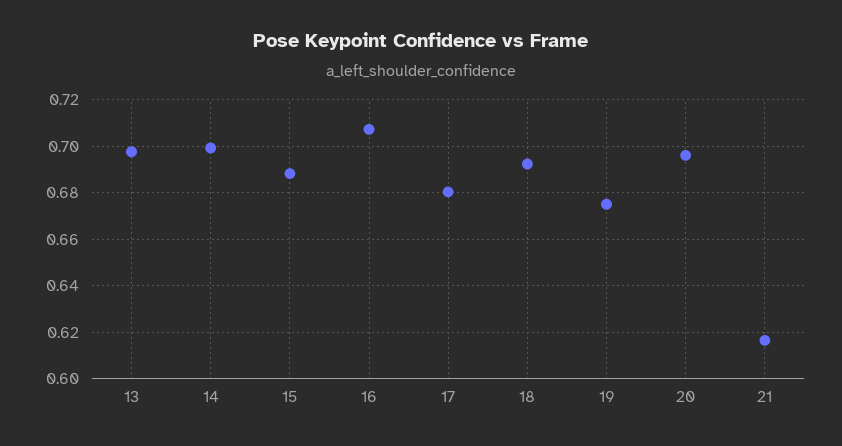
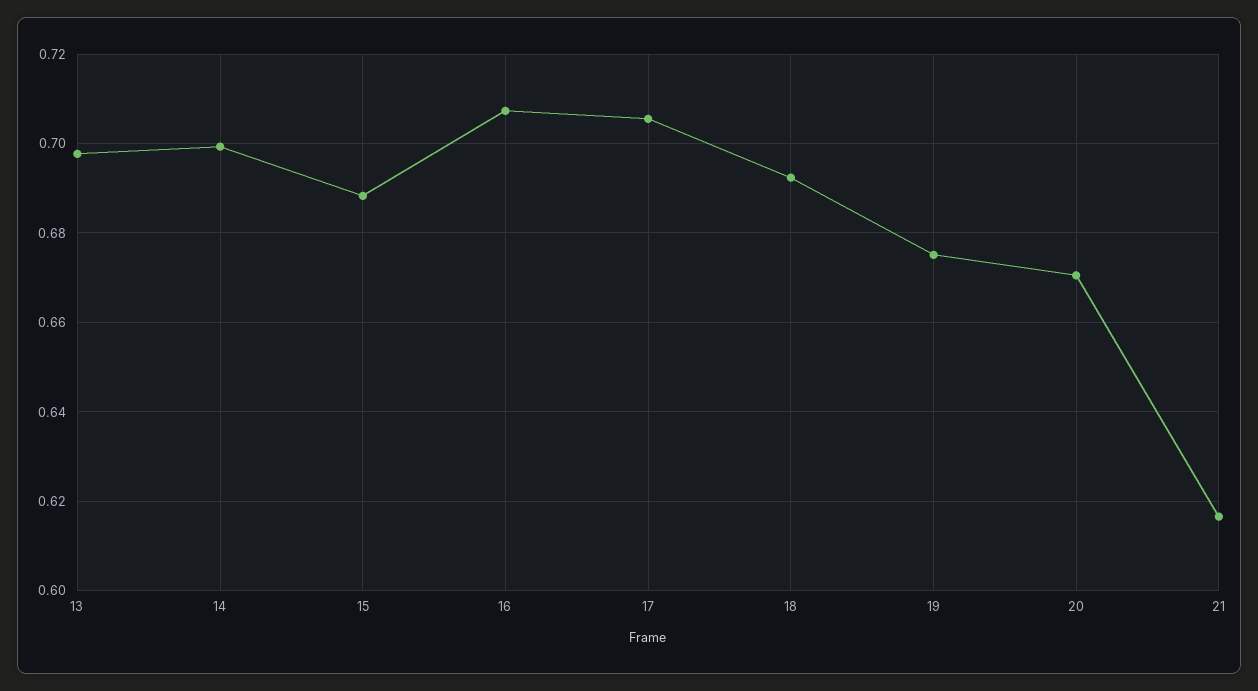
  {
    "13": 0.698,
    "14": 0.7,
    "15": 0.688,
    "16": 0.708,
-   "17": 0.68,
+   "17": 0.706,
    "18": 0.692,
    "19": 0.676,
-   "20": 0.695,
+   "20": 0.67,
    "21": 0.616
  }

